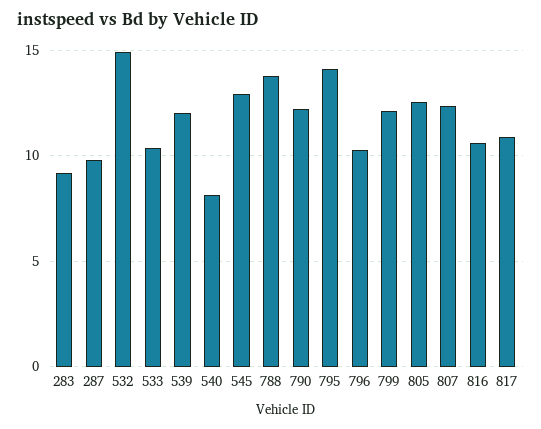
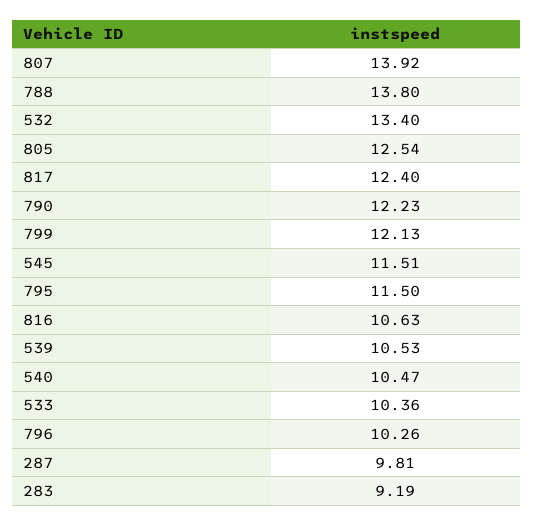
  {
    "283": 9.19,
    "287": 9.81,
-   "532": 15,
+   "532": 13.4,
    "533": 10.36,
-   "539": 12,
+   "539": 10.53,
-   "540": 8,
+   "540": 10.47,
-   "545": 13,
+   "545": 11.51,
    "788": 13.8,
    "790": 12.23,
-   "795": 14,
+   "795": 11.5,
    "796": 10.26,
    "799": 12.13,
    "805": 12.54,
-   "807": 12.5,
+   "807": 13.92,
    "816": 10.63,
-   "817": 11
+   "817": 12.4
  }

